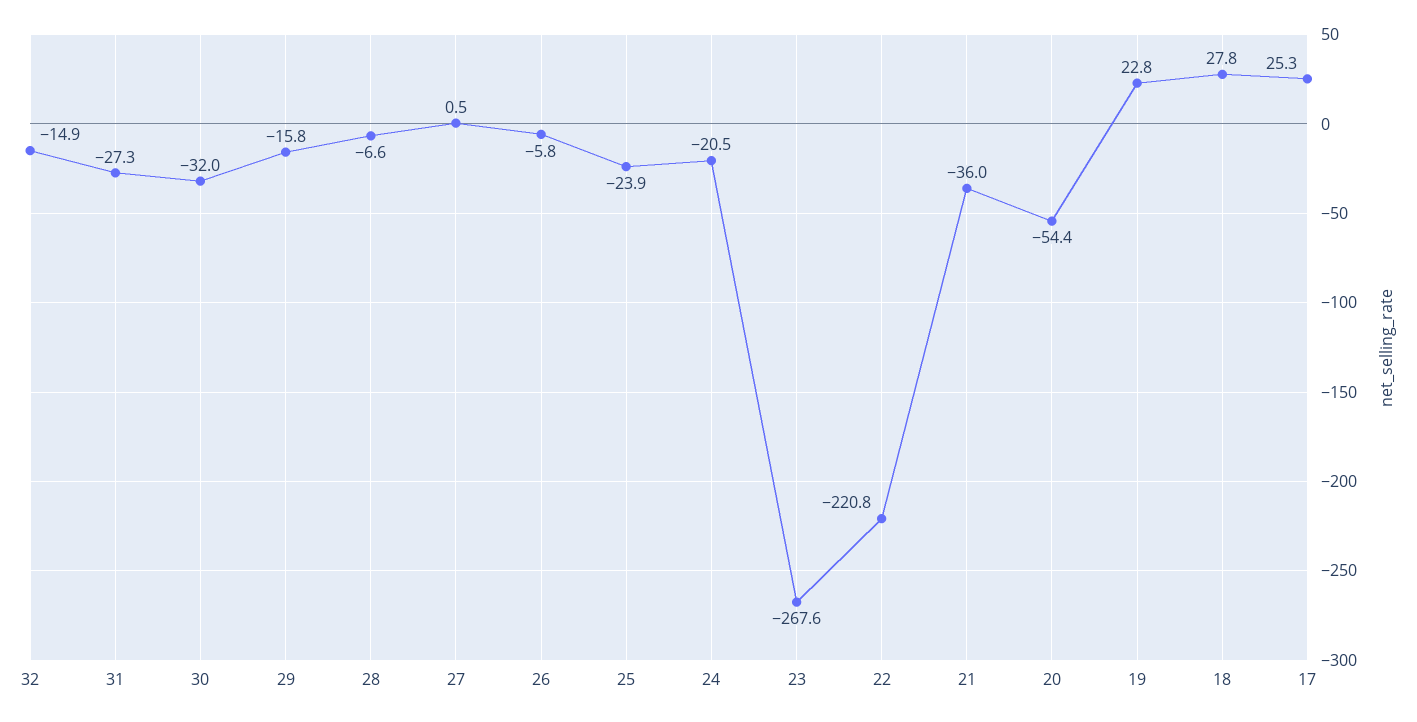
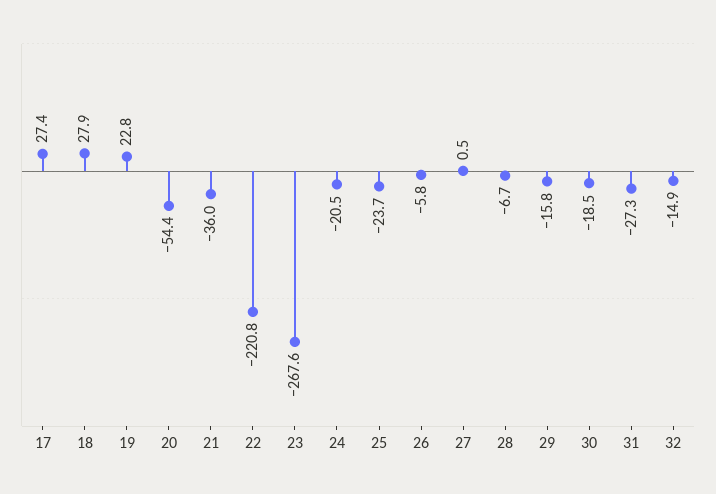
  {
    "32": -14.9,
    "31": -27.3,
-   "30": -32,
+   "30": -18.5,
    "29": -15.8,
-   "28": -6.6,
+   "28": -6.7,
    "27": 0.5,
    "26": -5.8,
-   "25": -23.9,
+   "25": -23.7,
    "24": -20.5,
    "23": -267.6,
    "22": -220.8,
    "21": -36,
    "20": -54.4,
    "19": 22.8,
-   "18": 27.8,
+   "18": 27.9,
-   "17": 25.3
+   "17": 27.4
  }

